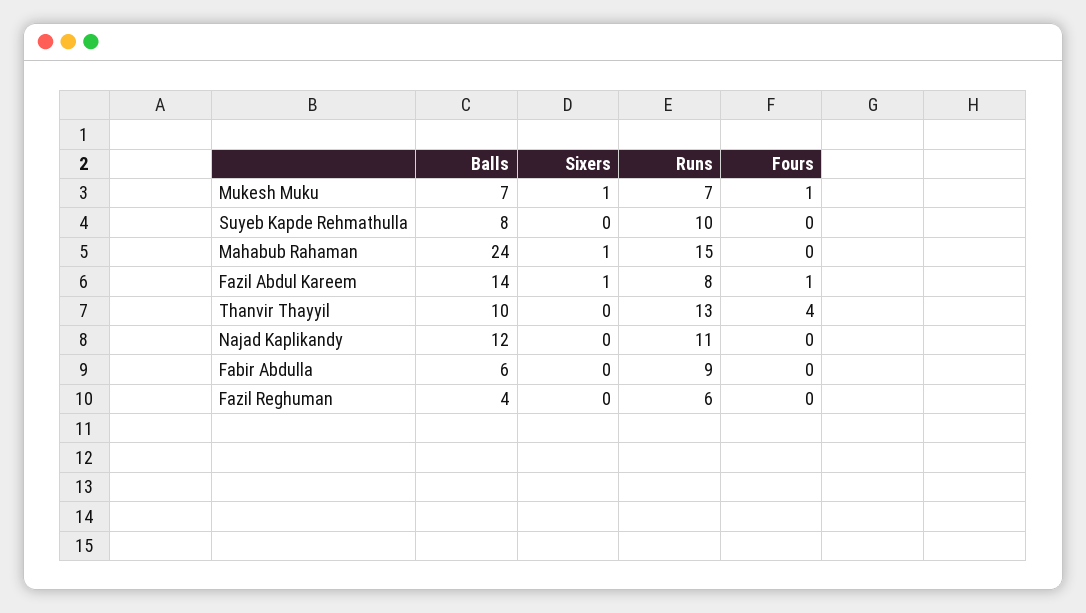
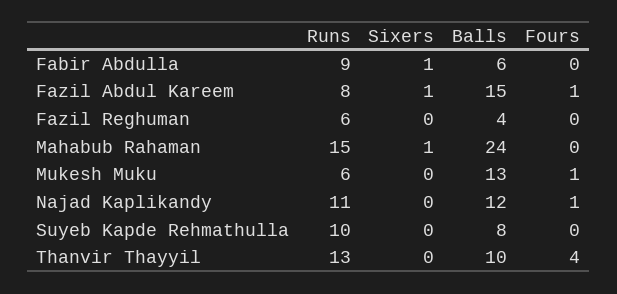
  {
    "Balls": {
-     "Mukesh Muku": 7,
+     "Mukesh Muku": 13,
      "Suyeb Kapde Rehmathulla": 8,
      "Mahabub Rahaman": 24,
-     "Fazil Abdul Kareem": 14,
+     "Fazil Abdul Kareem": 15,
      "Thanvir Thayyil": 10,
      "Najad Kaplikandy": 12,
      "Fabir Abdulla": 6,
      "Fazil Reghuman": 4
    },
    "Sixers": {
-     "Mukesh Muku": 1,
+     "Mukesh Muku": 0,
      "Suyeb Kapde Rehmathulla": 0,
      "Mahabub Rahaman": 1,
      "Fazil Abdul Kareem": 1,
      "Thanvir Thayyil": 0,
      "Najad Kaplikandy": 0,
-     "Fabir Abdulla": 0,
+     "Fabir Abdulla": 1,
      "Fazil Reghuman": 0
    },
    "Runs": {
-     "Mukesh Muku": 7,
+     "Mukesh Muku": 6,
      "Suyeb Kapde Rehmathulla": 10,
      "Mahabub Rahaman": 15,
      "Fazil Abdul Kareem": 8,
      "Thanvir Thayyil": 13,
      "Najad Kaplikandy": 11,
      "Fabir Abdulla": 9,
      "Fazil Reghuman": 6
    },
    "Fours": {
      "Mukesh Muku": 1,
      "Suyeb Kapde Rehmathulla": 0,
      "Mahabub Rahaman": 0,
      "Fazil Abdul Kareem": 1,
      "Thanvir Thayyil": 4,
-     "Najad Kaplikandy": 0,
+     "Najad Kaplikandy": 1,
      "Fabir Abdulla": 0,
      "Fazil Reghuman": 0
    }
  }

